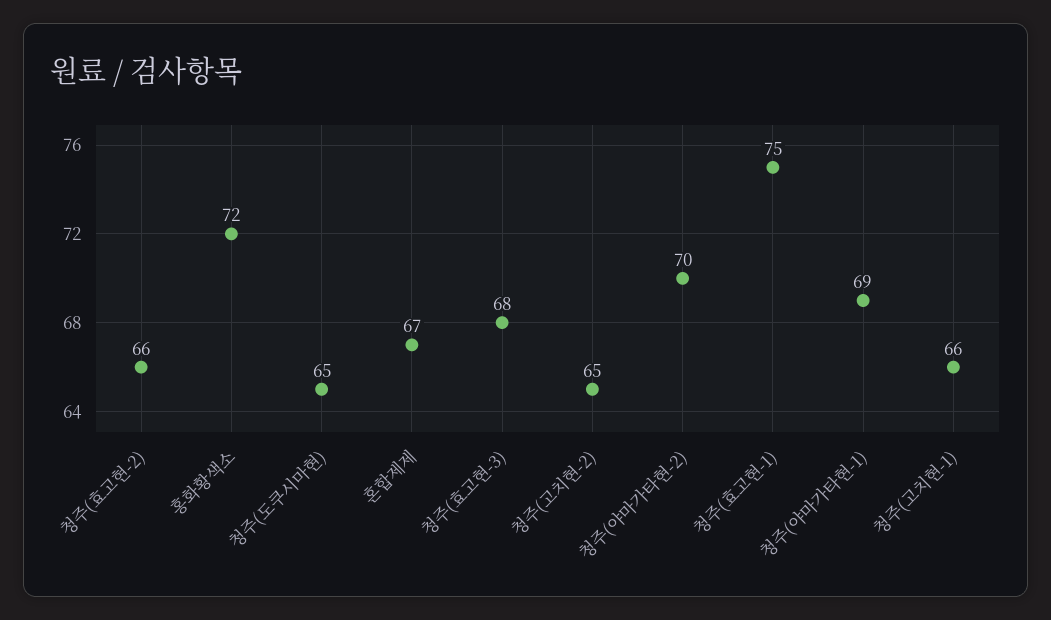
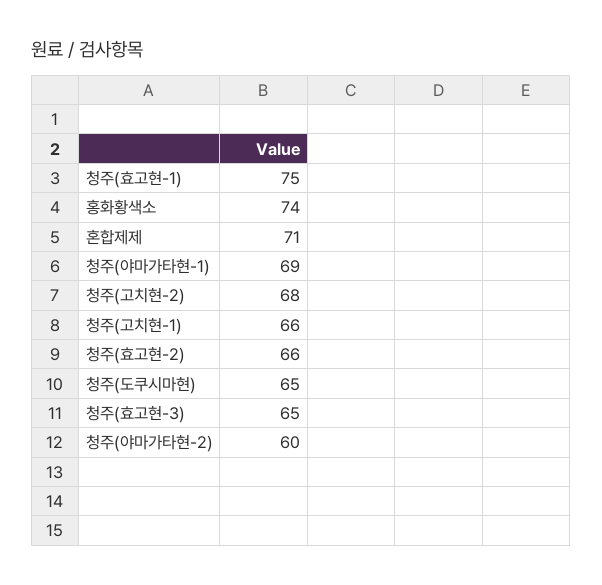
  {
    "청주(효고현-2)": 66,
-   "홍화황색소": 72,
+   "홍화황색소": 74,
    "청주(도쿠시마현)": 65,
-   "혼합제제": 67,
+   "혼합제제": 71,
-   "청주(효고현-3)": 68,
+   "청주(효고현-3)": 65,
-   "청주(고치현-2)": 65,
+   "청주(고치현-2)": 68,
-   "청주(야마가타현-2)": 70,
+   "청주(야마가타현-2)": 60,
    "청주(효고현-1)": 75,
    "청주(야마가타현-1)": 69,
    "청주(고치현-1)": 66
  }

